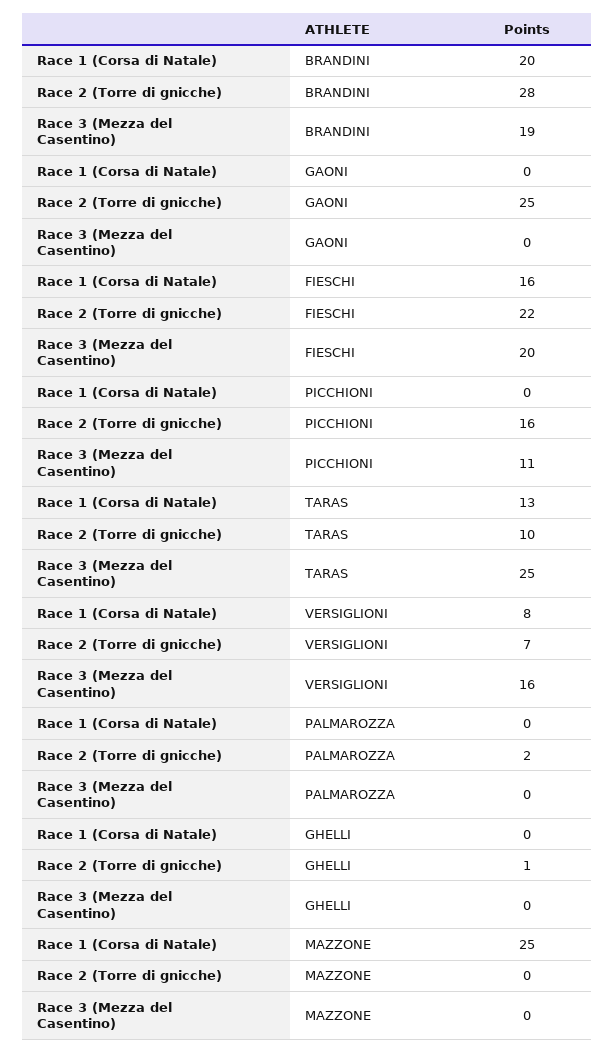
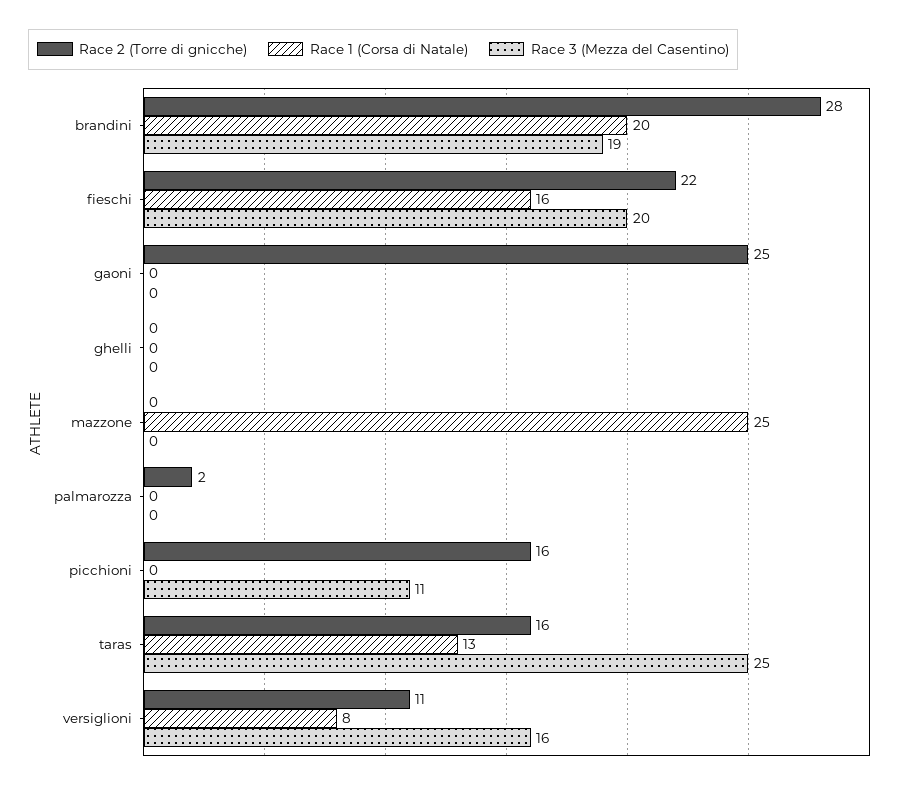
  {
    "Race 1 (Corsa di Natale)": {
      "BRANDINI": 20,
      "GAONI": 0,
      "FIESCHI": 16,
      "PICCHIONI": 0,
      "TARAS": 13,
      "VERSIGLIONI": 8,
      "PALMAROZZA": 0,
      "GHELLI": 0,
      "MAZZONE": 25
    },
    "Race 2 (Torre di gnicche)": {
      "BRANDINI": 28,
      "GAONI": 25,
      "FIESCHI": 22,
      "PICCHIONI": 16,
-     "TARAS": 10,
+     "TARAS": 16,
-     "VERSIGLIONI": 7,
+     "VERSIGLIONI": 11,
      "PALMAROZZA": 2,
-     "GHELLI": 1,
+     "GHELLI": 0,
      "MAZZONE": 0
    },
    "Race 3 (Mezza del Casentino)": {
      "BRANDINI": 19,
      "GAONI": 0,
      "FIESCHI": 20,
      "PICCHIONI": 11,
      "TARAS": 25,
      "VERSIGLIONI": 16,
      "PALMAROZZA": 0,
      "GHELLI": 0,
      "MAZZONE": 0
    }
  }

